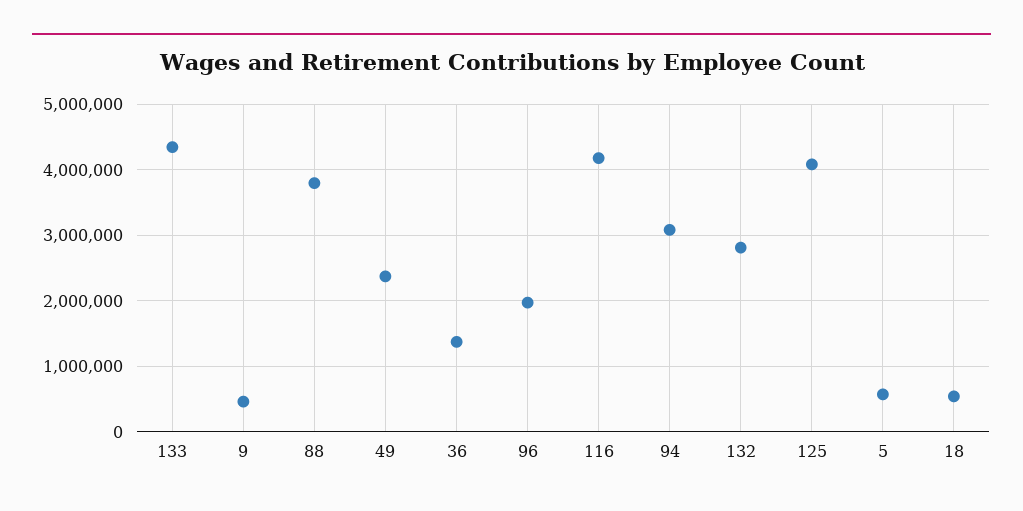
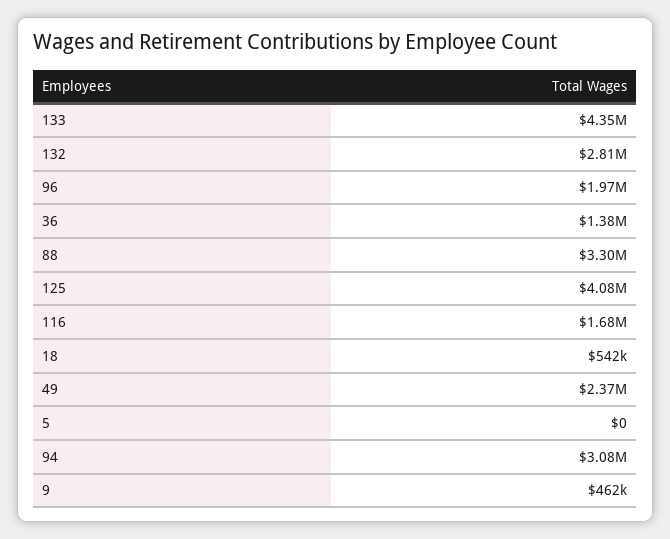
  {
    "133": 4350000,
    "9": 462000,
-   "88": 3800000,
+   "88": 3300000,
    "49": 2370000,
    "36": 1380000,
    "96": 1970000,
-   "116": 4200000,
+   "116": 1680000,
    "94": 3080000,
    "132": 2810000,
    "125": 4080000,
-   "5": 600000,
+   "5": 0,
    "18": 542000
  }

